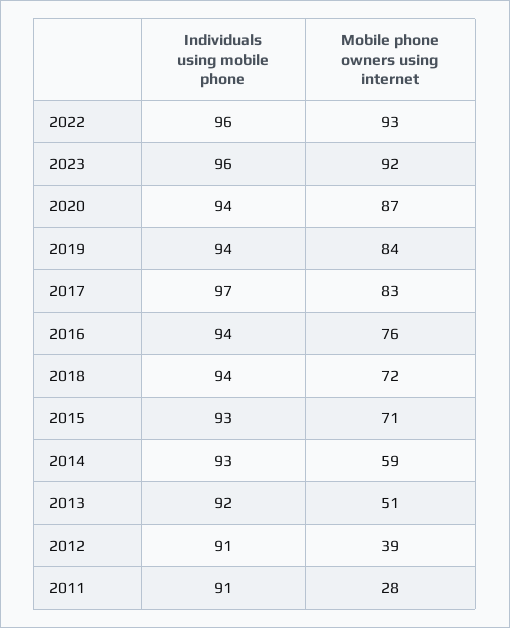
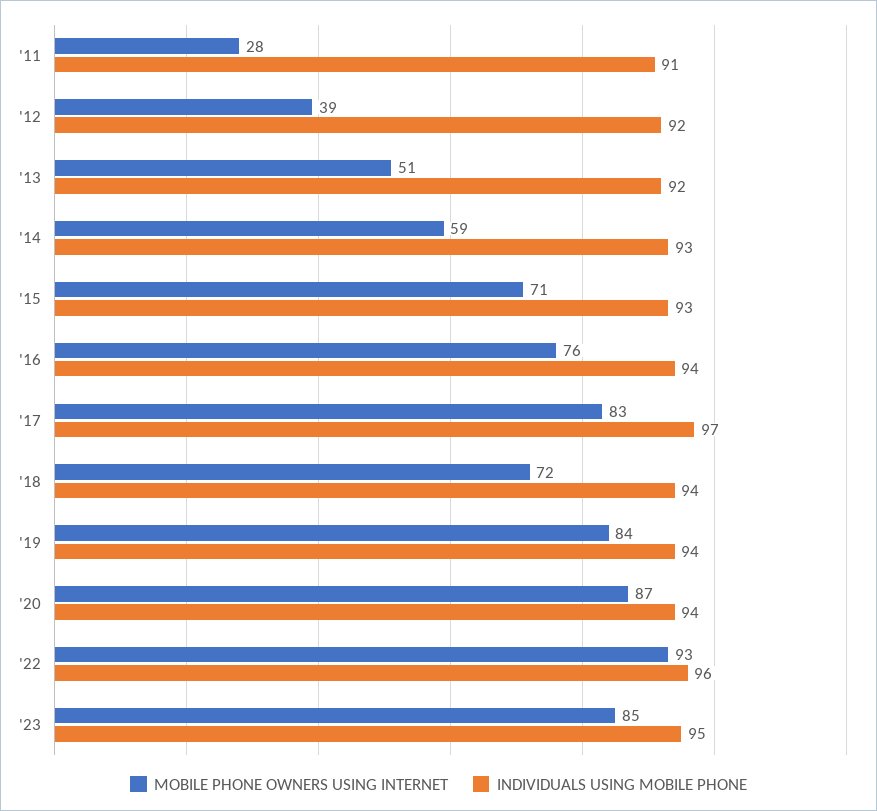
  {
    "Individuals using mobile phone": {
      "2022": 96,
-     "2023": 96,
+     "2023": 95,
      "2020": 94,
      "2019": 94,
      "2017": 97,
      "2016": 94,
      "2018": 94,
      "2015": 93,
      "2014": 93,
      "2013": 92,
-     "2012": 91,
+     "2012": 92,
      "2011": 91
    },
    "Mobile phone owners using internet": {
      "2022": 93,
-     "2023": 92,
+     "2023": 85,
      "2020": 87,
      "2019": 84,
      "2017": 83,
      "2016": 76,
      "2018": 72,
      "2015": 71,
      "2014": 59,
      "2013": 51,
      "2012": 39,
      "2011": 28
    }
  }

